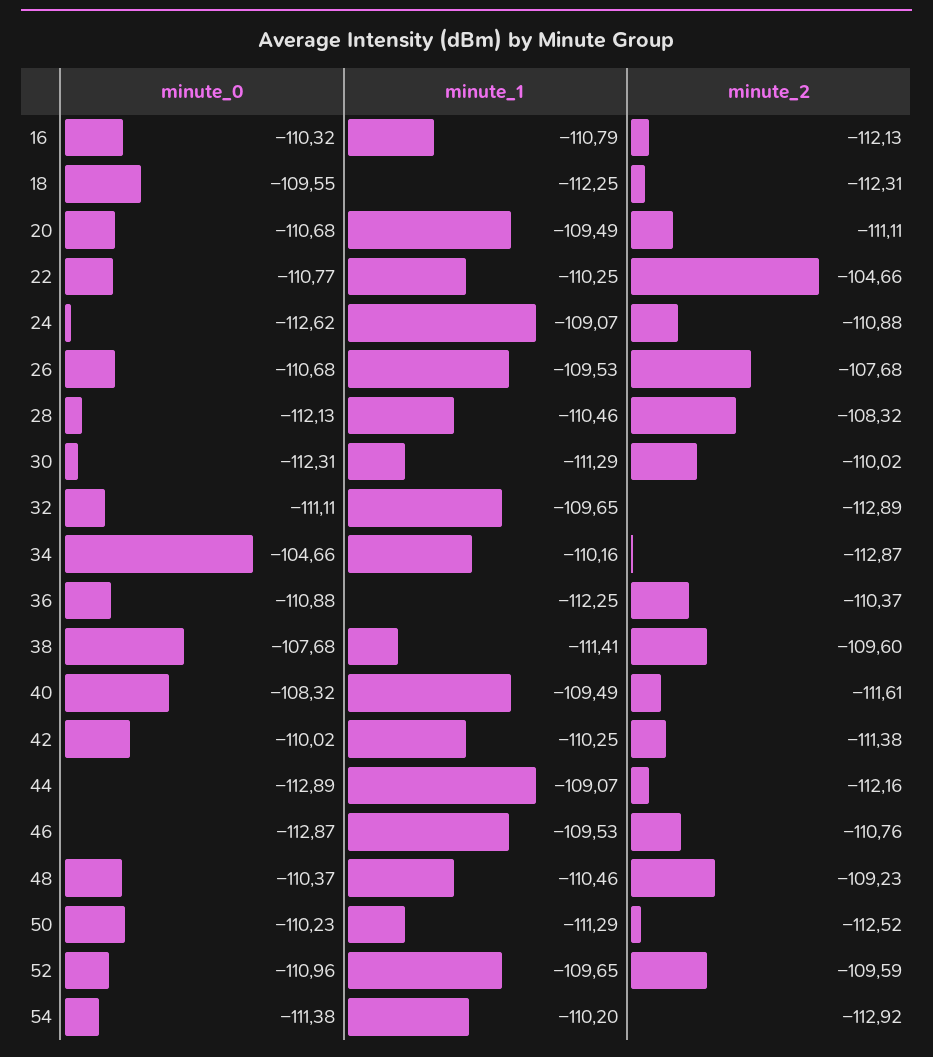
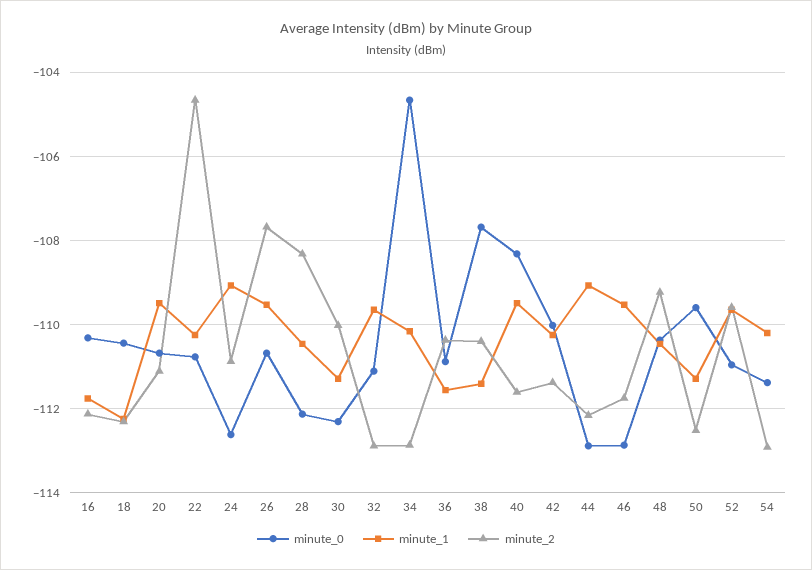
  {
    "minute_0": {
      "16": -110.32,
-     "18": -109.55,
+     "18": -110.4,
      "20": -110.68,
      "22": -110.77,
      "24": -112.62,
      "26": -110.68,
      "28": -112.13,
      "30": -112.31,
      "32": -111.11,
      "34": -104.66,
      "36": -110.88,
      "38": -107.68,
      "40": -108.32,
      "42": -110.02,
      "44": -112.89,
      "46": -112.87,
      "48": -110.37,
-     "50": -110.23,
+     "50": -109.6,
      "52": -110.96,
      "54": -111.38
    },
    "minute_1": {
-     "16": -110.79,
+     "16": -111.8,
      "18": -112.25,
      "20": -109.49,
      "22": -110.25,
      "24": -109.07,
      "26": -109.53,
      "28": -110.46,
      "30": -111.29,
      "32": -109.65,
      "34": -110.16,
-     "36": -112.25,
+     "36": -111.6,
      "38": -111.41,
      "40": -109.49,
      "42": -110.25,
      "44": -109.07,
      "46": -109.53,
      "48": -110.46,
      "50": -111.29,
      "52": -109.65,
      "54": -110.2
    },
    "minute_2": {
      "16": -112.13,
      "18": -112.31,
      "20": -111.11,
      "22": -104.66,
      "24": -110.88,
      "26": -107.68,
      "28": -108.32,
      "30": -110.02,
      "32": -112.89,
      "34": -112.87,
      "36": -110.37,
-     "38": -109.6,
+     "38": -110.4,
      "40": -111.61,
      "42": -111.38,
      "44": -112.16,
-     "46": -110.76,
+     "46": -111.8,
      "48": -109.23,
      "50": -112.52,
      "52": -109.59,
      "54": -112.92
    }
  }

